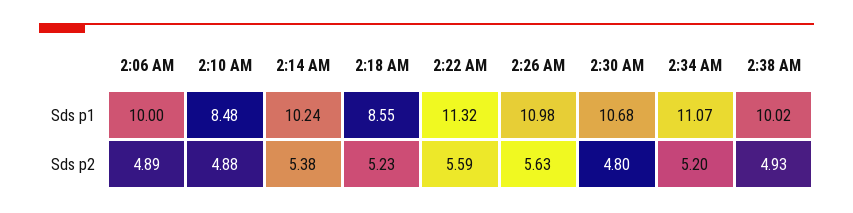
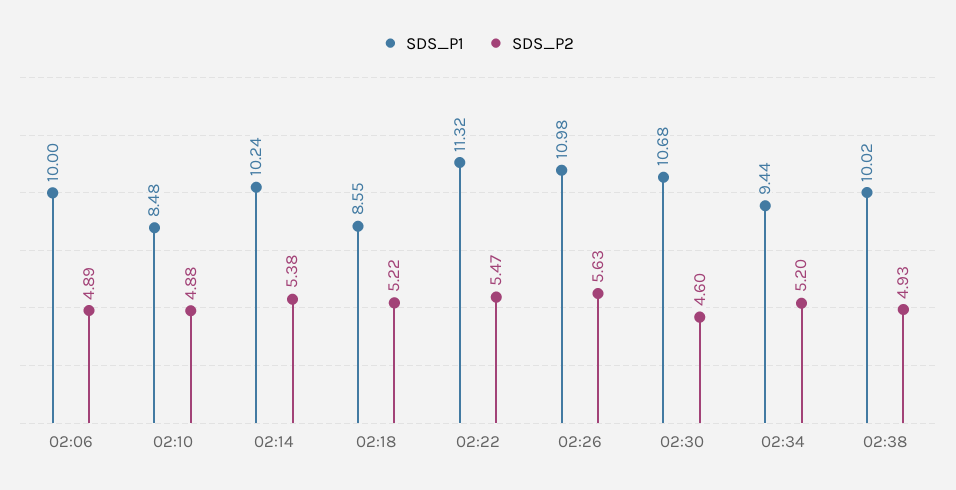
  {
    "Sds p1": {
      "2:06 AM": 10,
      "2:10 AM": 8.48,
      "2:14 AM": 10.24,
      "2:18 AM": 8.55,
      "2:22 AM": 11.32,
      "2:26 AM": 10.98,
      "2:30 AM": 10.68,
-     "2:34 AM": 11.07,
+     "2:34 AM": 9.44,
      "2:38 AM": 10.02
    },
    "Sds p2": {
      "2:06 AM": 4.89,
      "2:10 AM": 4.88,
      "2:14 AM": 5.38,
-     "2:18 AM": 5.23,
+     "2:18 AM": 5.22,
-     "2:22 AM": 5.59,
+     "2:22 AM": 5.47,
      "2:26 AM": 5.63,
-     "2:30 AM": 4.8,
+     "2:30 AM": 4.6,
      "2:34 AM": 5.2,
      "2:38 AM": 4.93
    }
  }

